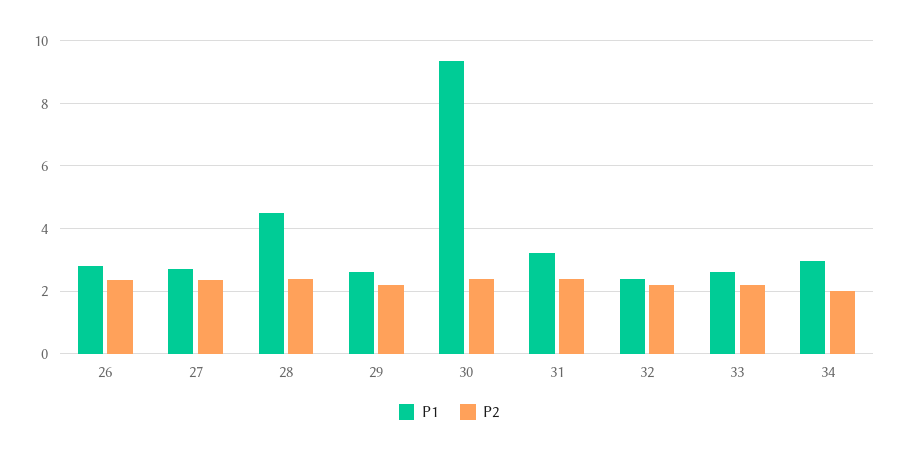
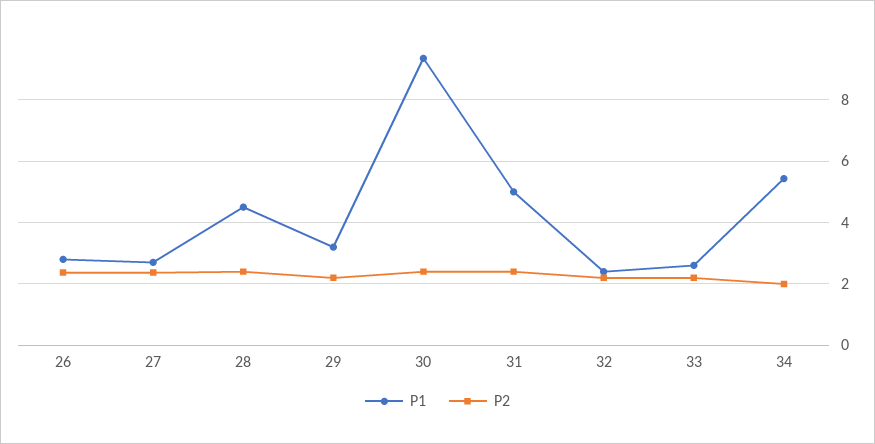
  {
    "P1": {
      "26": 2.8,
      "27": 2.8,
      "28": 4.6,
-     "29": 2.6,
+     "29": 3.2,
      "30": 9.4,
-     "31": 3.2,
+     "31": 5,
      "32": 2.4,
      "33": 2.6,
-     "34": 3
+     "34": 5.4
    },
    "P2": {
      "26": 2.4,
      "27": 2.4,
      "28": 2.4,
      "29": 2.2,
      "30": 2.4,
      "31": 2.4,
      "32": 2.2,
      "33": 2.2,
      "34": 2
    }
  }

